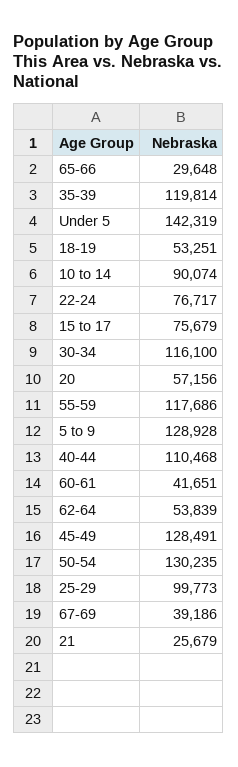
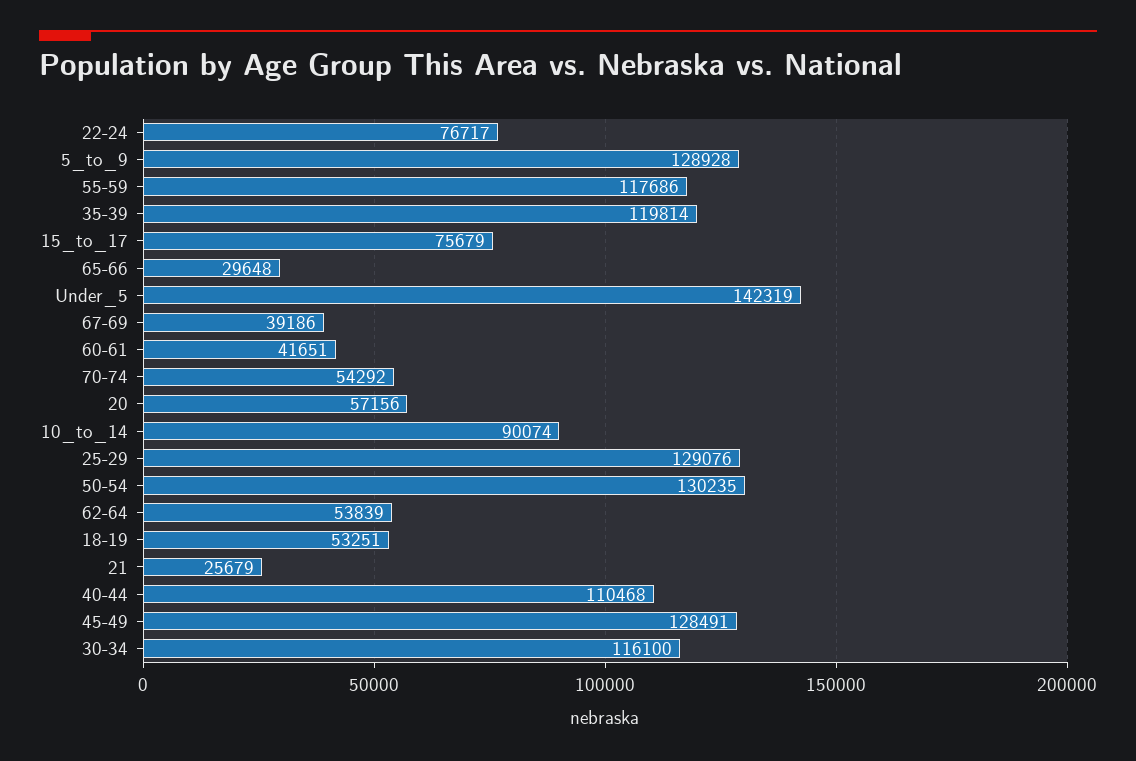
  {
    "65-66": 29648,
    "35-39": 119814,
    "Under 5": 142319,
    "18-19": 53251,
    "10 to 14": 90074,
    "22-24": 76717,
    "15 to 17": 75679,
    "30-34": 116100,
    "20": 57156,
    "55-59": 117686,
    "5 to 9": 128928,
    "40-44": 110468,
    "60-61": 41651,
    "62-64": 53839,
    "45-49": 128491,
    "50-54": 130235,
-   "25-29": 99773,
+   "25-29": 129076,
    "67-69": 39186,
-   "21": 25679
+   "21": 25679,
+   "70-74": 54292
  }

